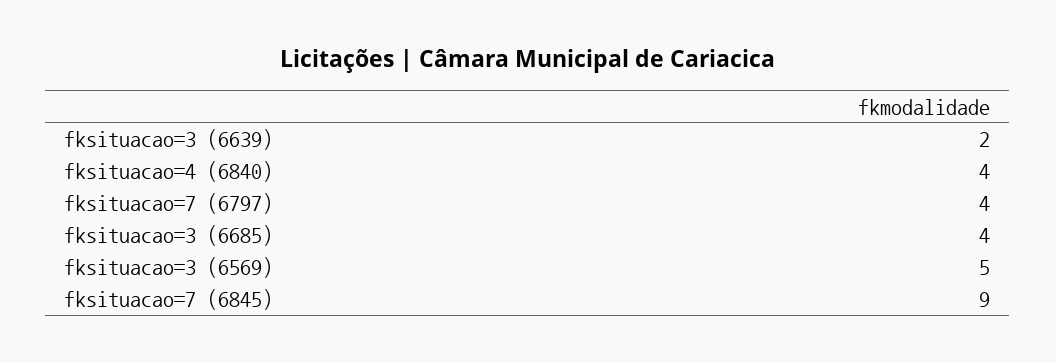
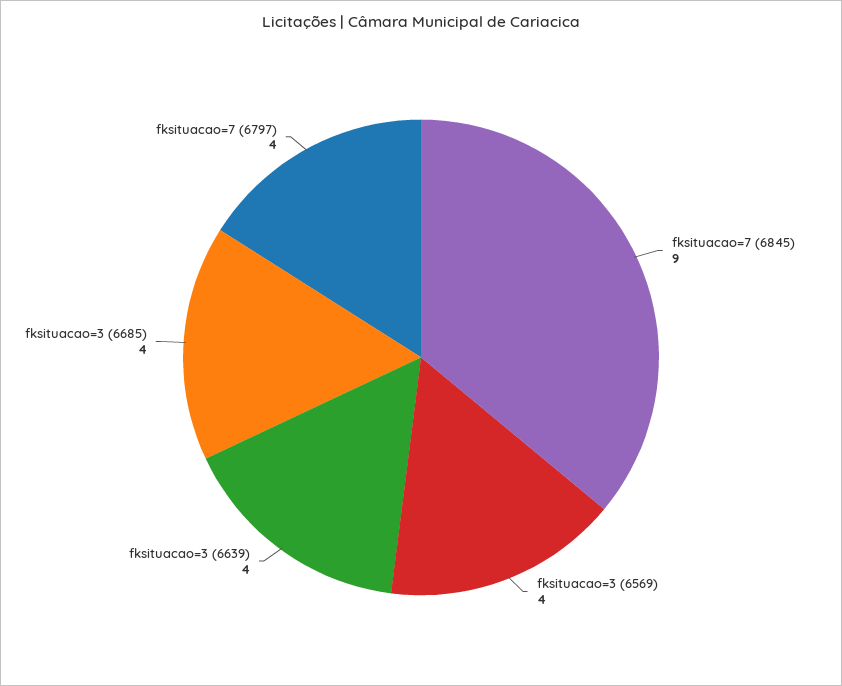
  {
-   "fksituacao=3 (6639)": 2,
+   "fksituacao=3 (6639)": 4,
-   "fksituacao=4 (6840)": 4,
    "fksituacao=7 (6797)": 4,
    "fksituacao=3 (6685)": 4,
-   "fksituacao=3 (6569)": 5,
+   "fksituacao=3 (6569)": 4,
    "fksituacao=7 (6845)": 9
  }

